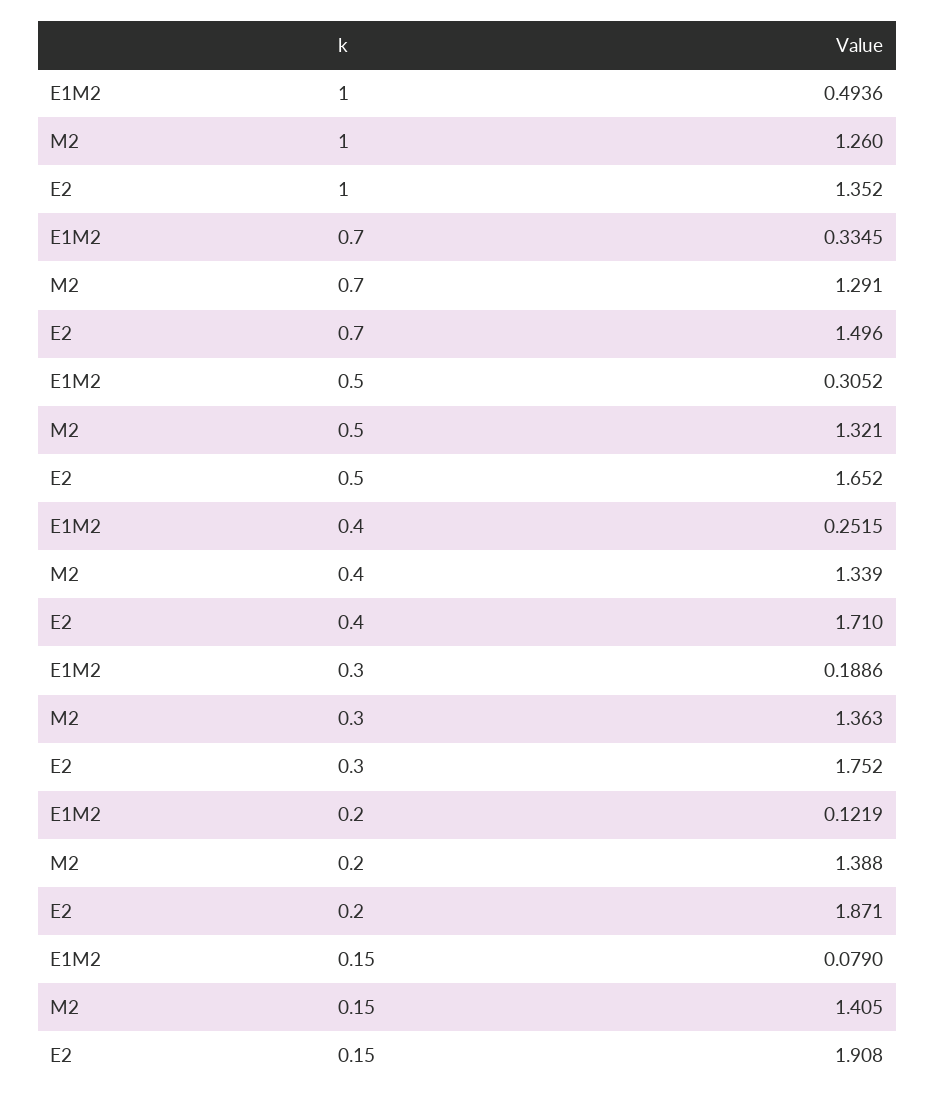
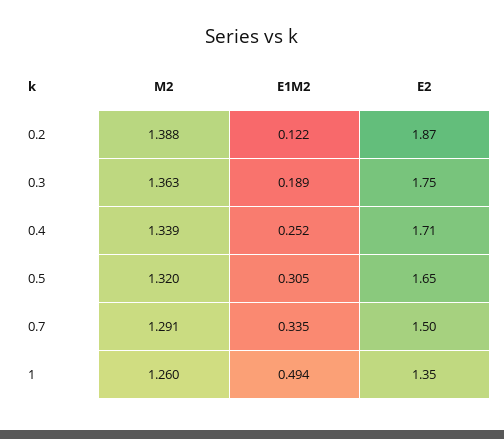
  {
    "E1M2": {
      "1": 0.4936,
      "0.7": 0.3345,
      "0.5": 0.3052,
      "0.4": 0.2515,
      "0.3": 0.1886,
-     "0.2": 0.1219,
+     "0.2": 0.1219
-     "0.15": 0.079
    },
    "M2": {
      "1": 1.26,
      "0.7": 1.291,
-     "0.5": 1.321,
+     "0.5": 1.32,
      "0.4": 1.339,
      "0.3": 1.363,
-     "0.2": 1.388,
+     "0.2": 1.388
-     "0.15": 1.405
    },
    "E2": {
      "1": 1.352,
      "0.7": 1.496,
      "0.5": 1.652,
      "0.4": 1.71,
      "0.3": 1.752,
-     "0.2": 1.871,
+     "0.2": 1.871
-     "0.15": 1.908
    }
  }

